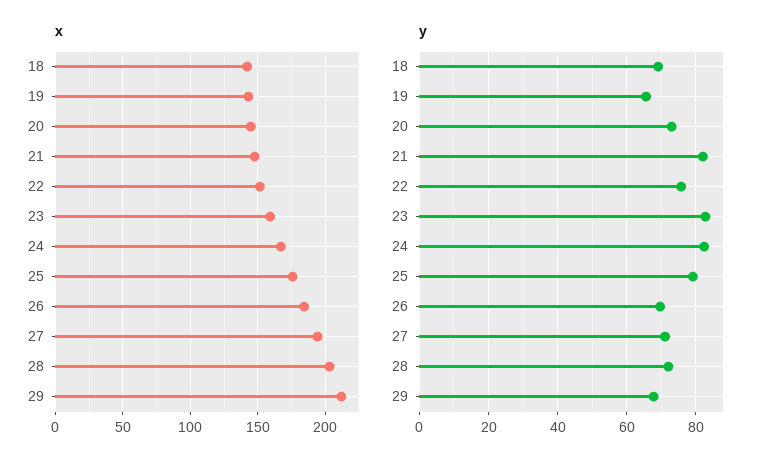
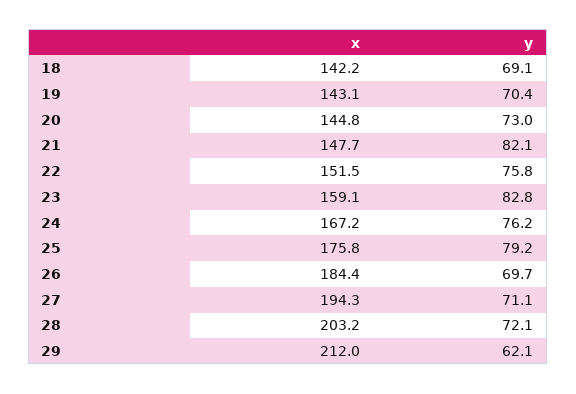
  {
    "x": {
      "18": 142.2,
      "19": 143.1,
      "20": 144.8,
      "21": 147.7,
      "22": 151.5,
      "23": 159.1,
      "24": 167.2,
      "25": 175.8,
      "26": 184.4,
      "27": 194.3,
      "28": 203.2,
      "29": 212
    },
    "y": {
      "18": 69.1,
-     "19": 66,
+     "19": 70.4,
      "20": 73,
      "21": 82.1,
      "22": 75.8,
      "23": 82.8,
-     "24": 82,
+     "24": 76.2,
      "25": 79.2,
      "26": 69.7,
      "27": 71.1,
      "28": 72.1,
-     "29": 68
+     "29": 62.1
    }
  }

